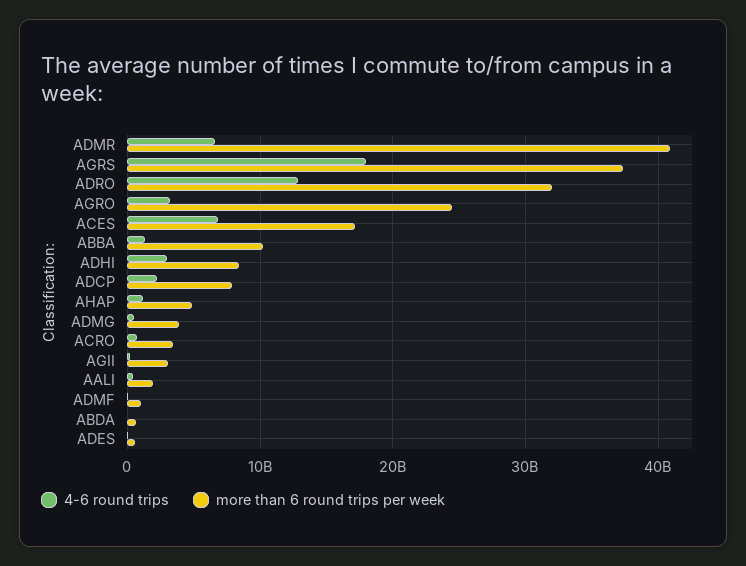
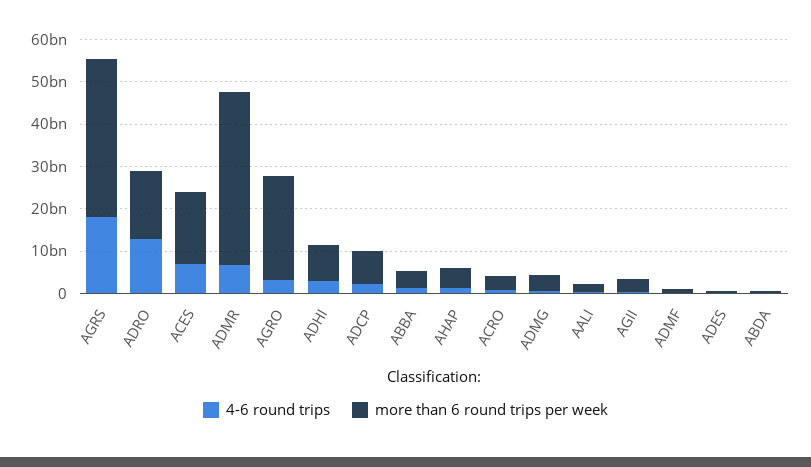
  {
    "4-6 round trips": {
      "ADMR": 7000000000,
      "AGRS": 18000000000,
      "ADRO": 13000000000,
      "AGRO": 3000000000,
      "ACES": 7000000000,
      "ABBA": 1000000000,
      "ADHI": 3000000000,
      "ADCP": 2000000000,
      "AHAP": 1000000000,
      "ADMG": 1000000000,
      "ACRO": 1000000000,
      "AGII": 0,
      "AALI": 0,
      "ADMF": 0,
      "ABDA": 0,
      "ADES": 0
    },
    "more than 6 round trips per week": {
      "ADMR": 41000000000,
      "AGRS": 37000000000,
-     "ADRO": 32000000000,
+     "ADRO": 16000000000,
      "AGRO": 24000000000,
      "ACES": 17000000000,
-     "ABBA": 10000000000,
+     "ABBA": 4000000000,
      "ADHI": 8000000000,
      "ADCP": 8000000000,
      "AHAP": 5000000000,
      "ADMG": 4000000000,
      "ACRO": 3000000000,
      "AGII": 3000000000,
      "AALI": 2000000000,
      "ADMF": 1000000000,
      "ABDA": 1000000000,
      "ADES": 1000000000
    }
  }

